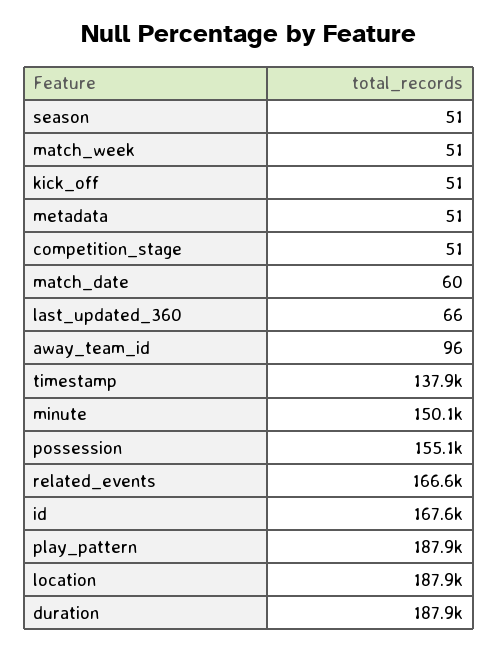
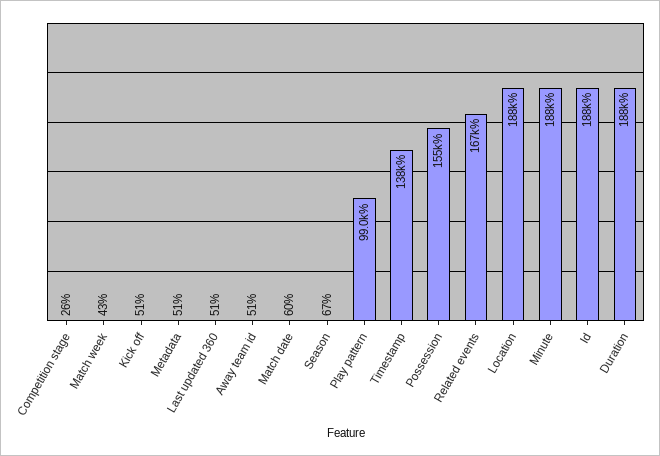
  {
-   "season": 51,
+   "season": 67,
-   "match_week": 51,
+   "match_week": 43,
    "kick_off": 51,
    "metadata": 51,
-   "competition_stage": 51,
+   "competition_stage": 26,
    "match_date": 60,
-   "last_updated_360": 66,
+   "last_updated_360": 51,
-   "away_team_id": 96,
+   "away_team_id": 51,
    "timestamp": 137900,
-   "minute": 150100,
+   "minute": 188000,
    "possession": 155100,
    "related_events": 166600,
-   "id": 167600,
+   "id": 188000,
-   "play_pattern": 187900,
+   "play_pattern": 99000,
    "location": 187900,
    "duration": 187900
  }

